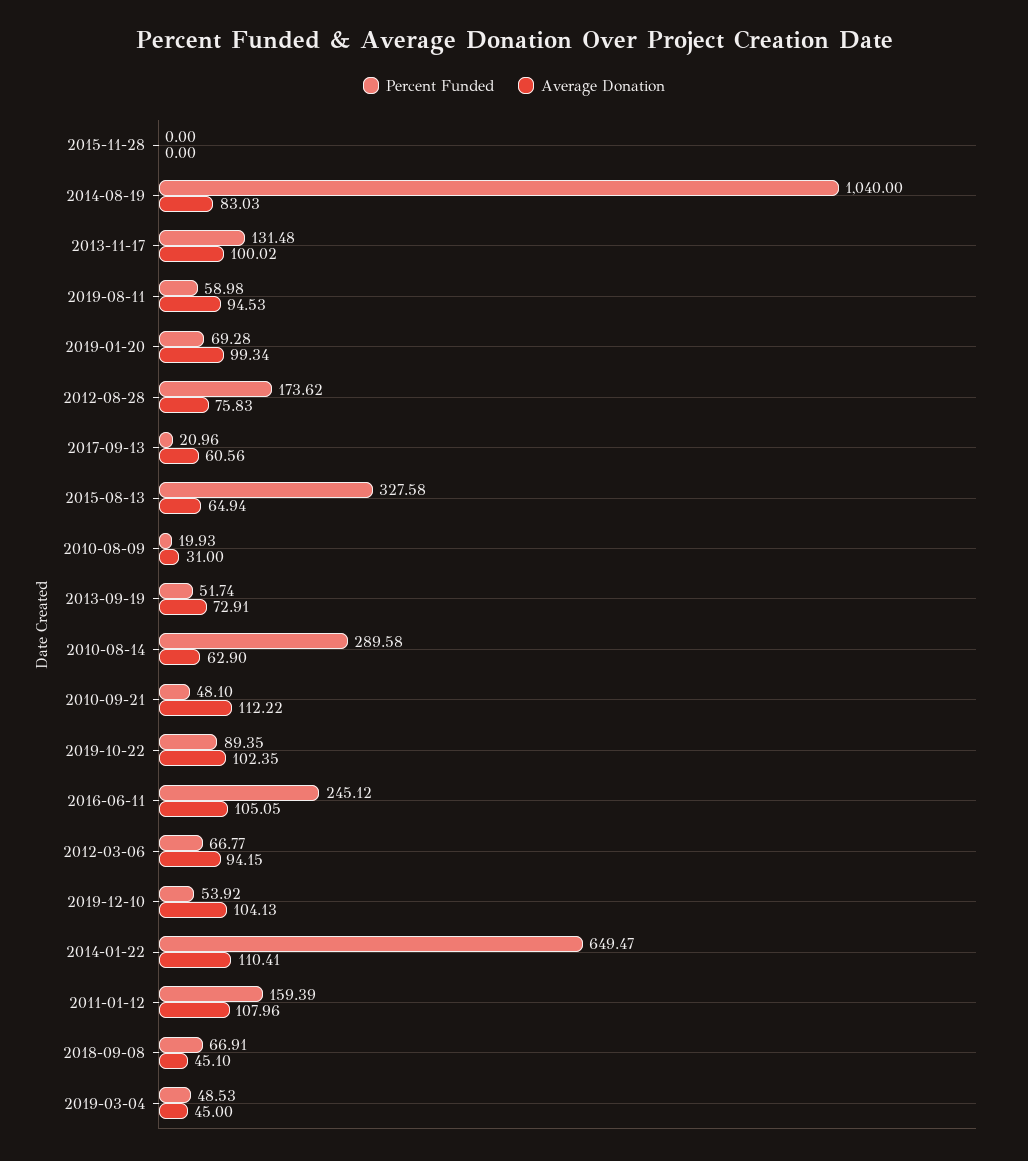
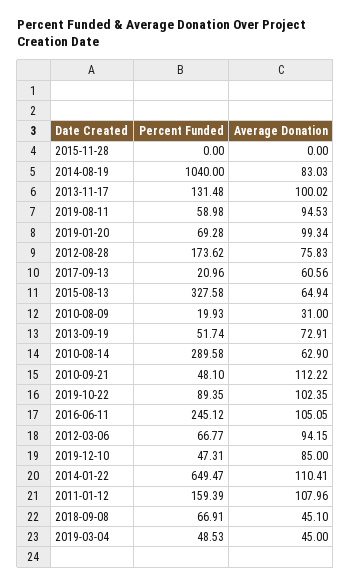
  {
    "Percent Funded": {
      "2015-11-28": 0,
      "2014-08-19": 1040,
      "2013-11-17": 131.48,
      "2019-08-11": 58.98,
      "2019-01-20": 69.28,
      "2012-08-28": 173.62,
      "2017-09-13": 20.96,
      "2015-08-13": 327.58,
      "2010-08-09": 19.93,
      "2013-09-19": 51.74,
      "2010-08-14": 289.58,
      "2010-09-21": 48.1,
      "2019-10-22": 89.35,
      "2016-06-11": 245.12,
      "2012-03-06": 66.77,
-     "2019-12-10": 53.92,
+     "2019-12-10": 47.31,
      "2014-01-22": 649.47,
      "2011-01-12": 159.39,
      "2018-09-08": 66.91,
      "2019-03-04": 48.53
    },
    "Average Donation": {
      "2015-11-28": 0,
      "2014-08-19": 83.03,
      "2013-11-17": 100.02,
      "2019-08-11": 94.53,
      "2019-01-20": 99.34,
      "2012-08-28": 75.83,
      "2017-09-13": 60.56,
      "2015-08-13": 64.94,
      "2010-08-09": 31,
      "2013-09-19": 72.91,
      "2010-08-14": 62.9,
      "2010-09-21": 112.22,
      "2019-10-22": 102.35,
      "2016-06-11": 105.05,
      "2012-03-06": 94.15,
-     "2019-12-10": 104.13,
+     "2019-12-10": 85,
      "2014-01-22": 110.41,
      "2011-01-12": 107.96,
      "2018-09-08": 45.1,
      "2019-03-04": 45
    }
  }

